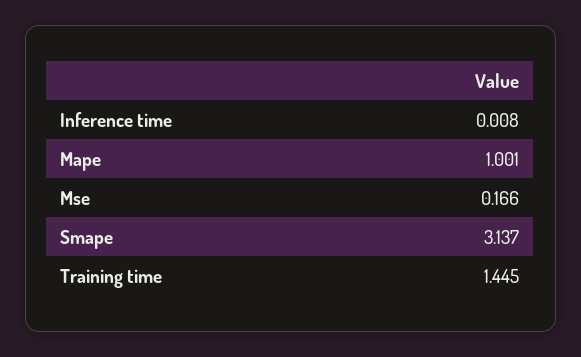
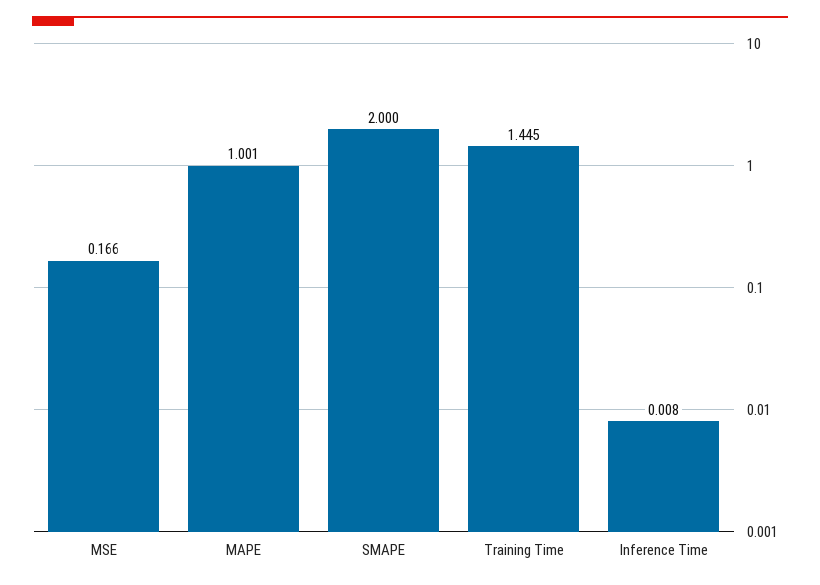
  {
    "Inference time": 0.008,
    "Mape": 1.001,
    "Mse": 0.166,
-   "Smape": 3.137,
+   "Smape": 2,
    "Training time": 1.445
  }

